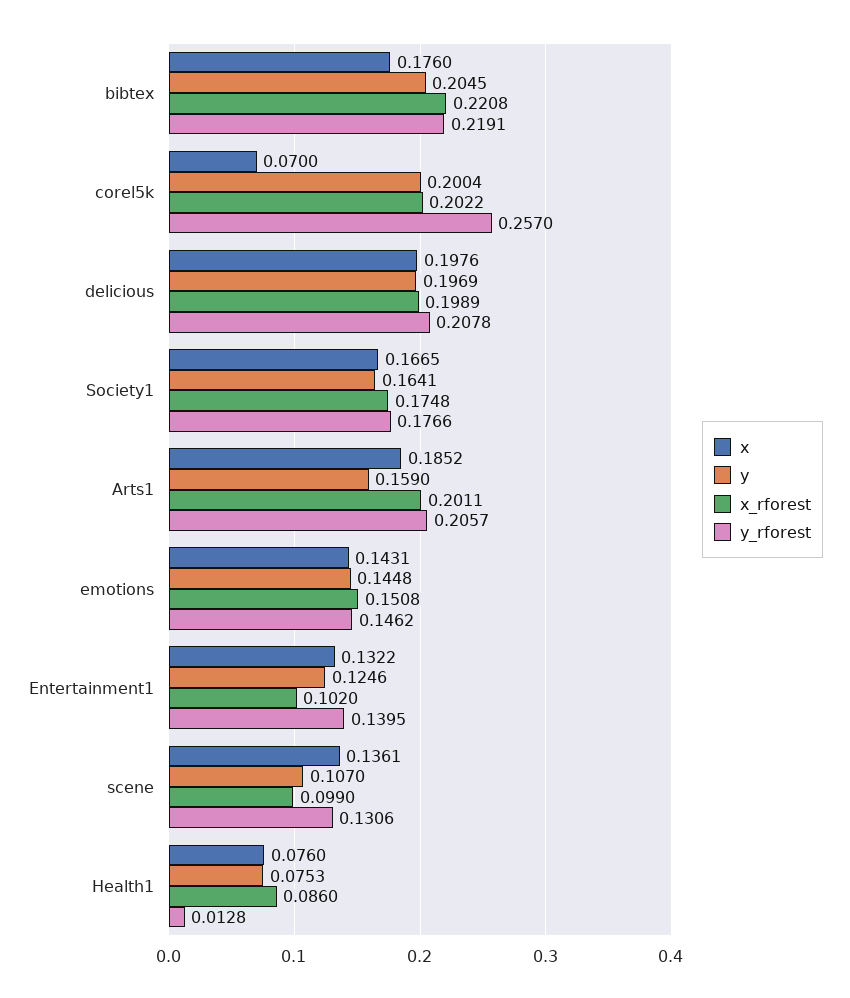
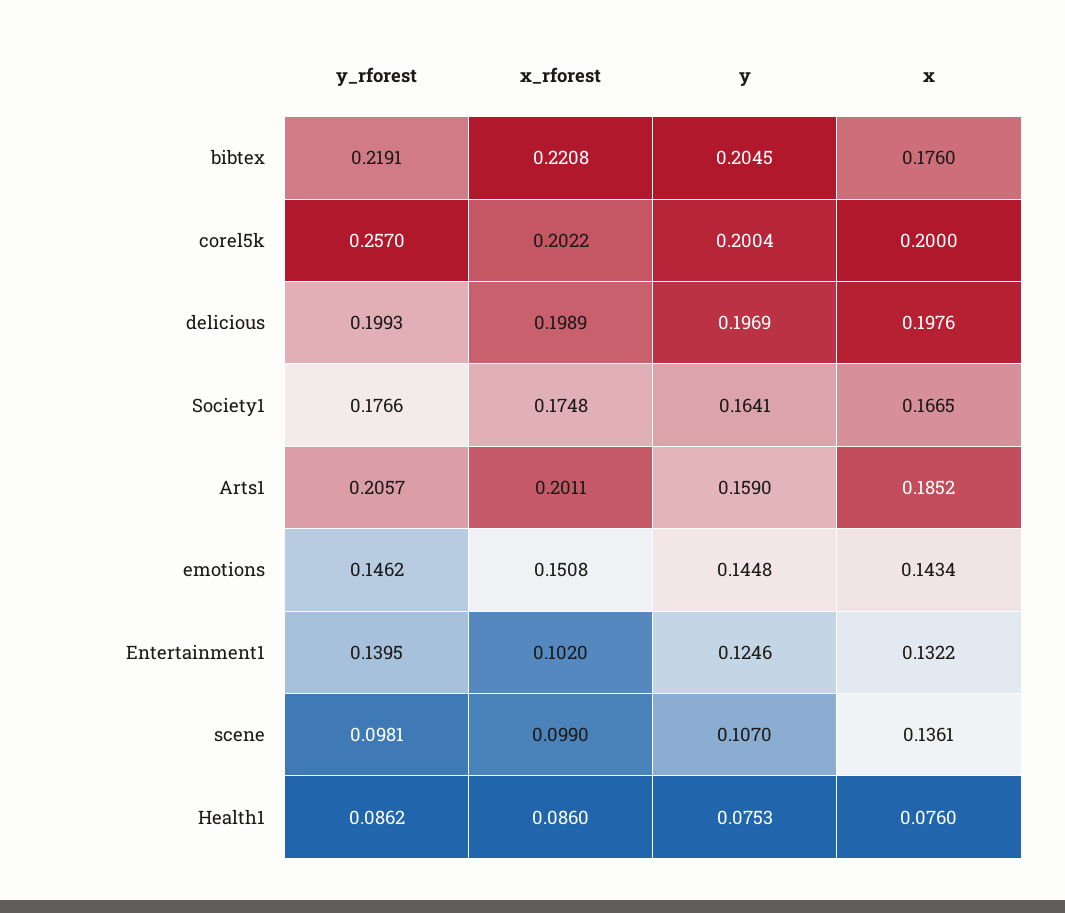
  {
    "x": {
      "bibtex": 0.176,
-     "corel5k": 0.07,
+     "corel5k": 0.2,
      "delicious": 0.1976,
      "Society1": 0.1665,
      "Arts1": 0.1852,
-     "emotions": 0.1431,
+     "emotions": 0.1434,
      "Entertainment1": 0.1322,
      "scene": 0.1361,
      "Health1": 0.076
    },
    "y": {
      "bibtex": 0.2045,
      "corel5k": 0.2004,
      "delicious": 0.1969,
      "Society1": 0.1641,
      "Arts1": 0.159,
      "emotions": 0.1448,
      "Entertainment1": 0.1246,
      "scene": 0.107,
      "Health1": 0.0753
    },
    "x_rforest": {
      "bibtex": 0.2208,
      "corel5k": 0.2022,
      "delicious": 0.1989,
      "Society1": 0.1748,
      "Arts1": 0.2011,
      "emotions": 0.1508,
      "Entertainment1": 0.102,
      "scene": 0.099,
      "Health1": 0.086
    },
    "y_rforest": {
      "bibtex": 0.2191,
      "corel5k": 0.257,
-     "delicious": 0.2078,
+     "delicious": 0.1993,
      "Society1": 0.1766,
      "Arts1": 0.2057,
      "emotions": 0.1462,
      "Entertainment1": 0.1395,
-     "scene": 0.1306,
+     "scene": 0.0981,
-     "Health1": 0.0128
+     "Health1": 0.0862
    }
  }

